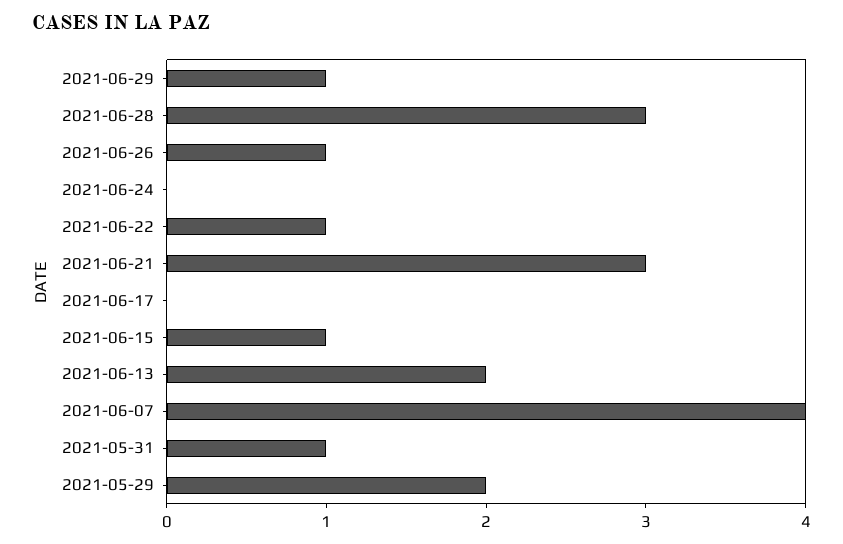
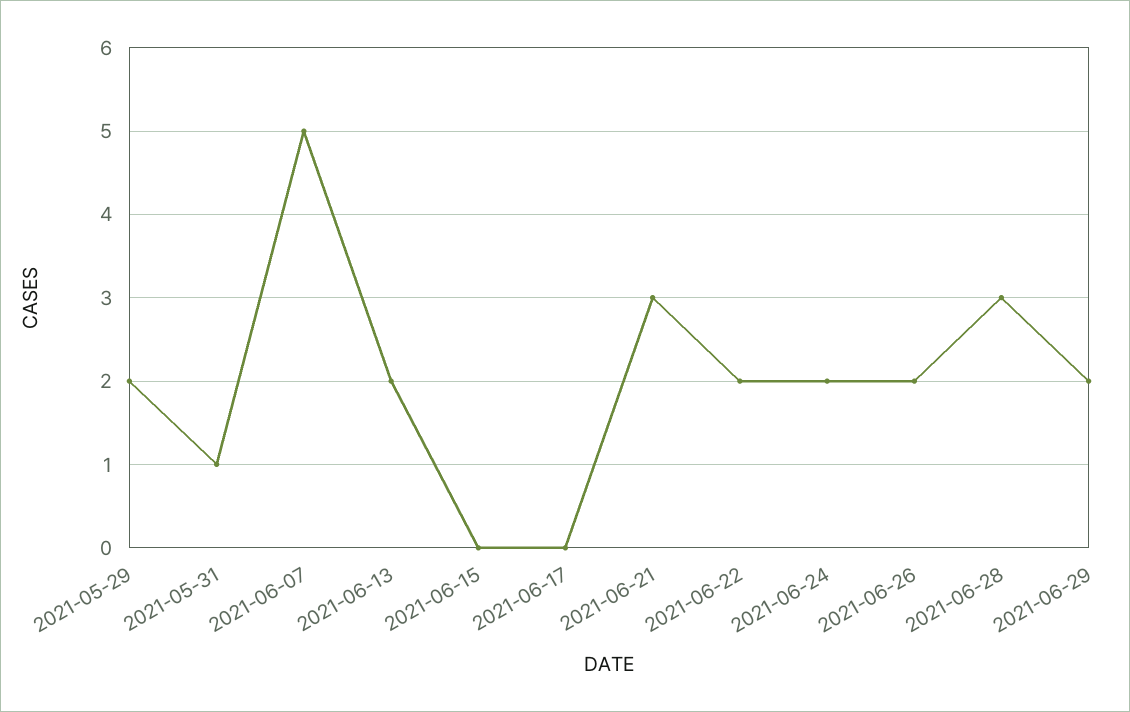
  {
-   "2021-06-29": 1,
+   "2021-06-29": 2,
    "2021-06-28": 3,
-   "2021-06-26": 1,
+   "2021-06-26": 2,
-   "2021-06-24": 0,
+   "2021-06-24": 2,
-   "2021-06-22": 1,
+   "2021-06-22": 2,
    "2021-06-21": 3,
    "2021-06-17": 0,
-   "2021-06-15": 1,
+   "2021-06-15": 0,
    "2021-06-13": 2,
-   "2021-06-07": 4,
+   "2021-06-07": 5,
    "2021-05-31": 1,
    "2021-05-29": 2
  }

